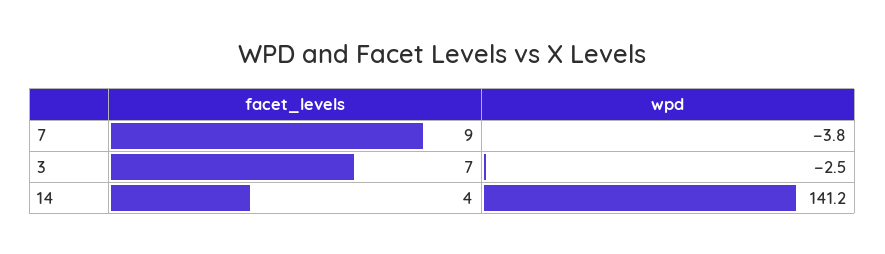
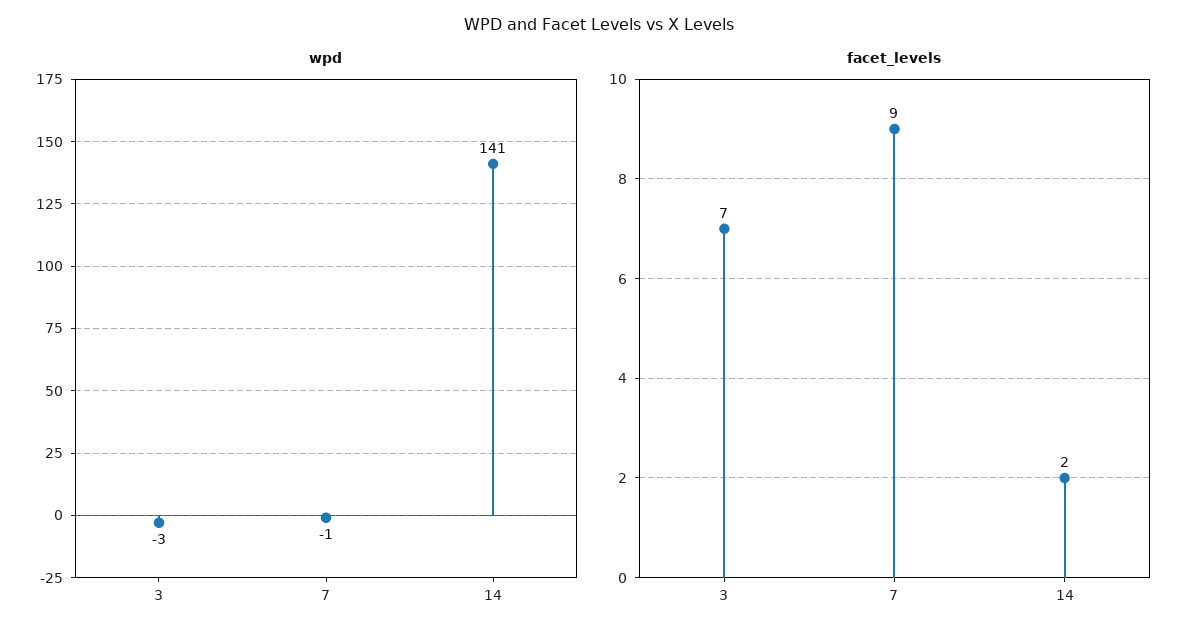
  {
    "facet_levels": {
      "7": 9,
      "3": 7,
-     "14": 4
+     "14": 2
    },
    "wpd": {
-     "7": -3.8,
+     "7": -1,
      "3": -2.5,
      "14": 141.2
    }
  }

